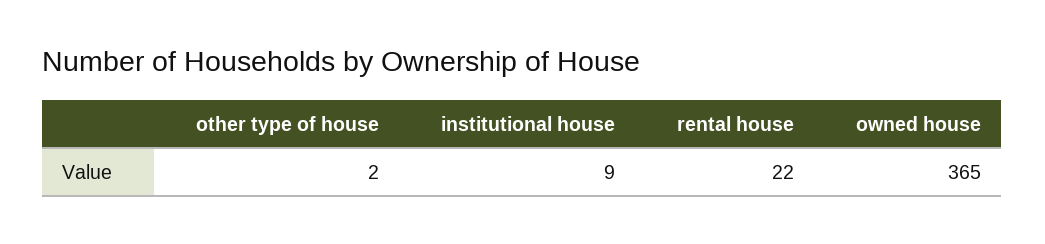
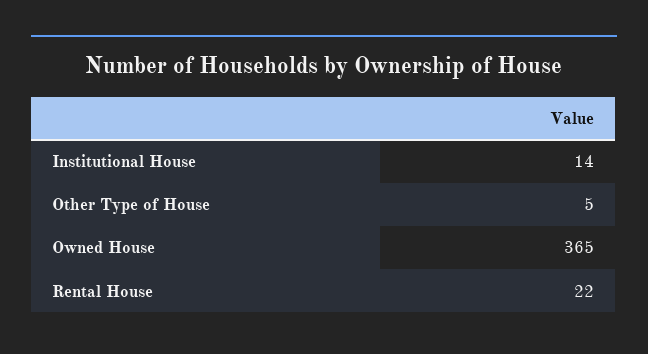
  {
-   "other type of house": 2,
+   "other type of house": 5,
-   "institutional house": 9,
+   "institutional house": 14,
    "rental house": 22,
    "owned house": 365
  }

